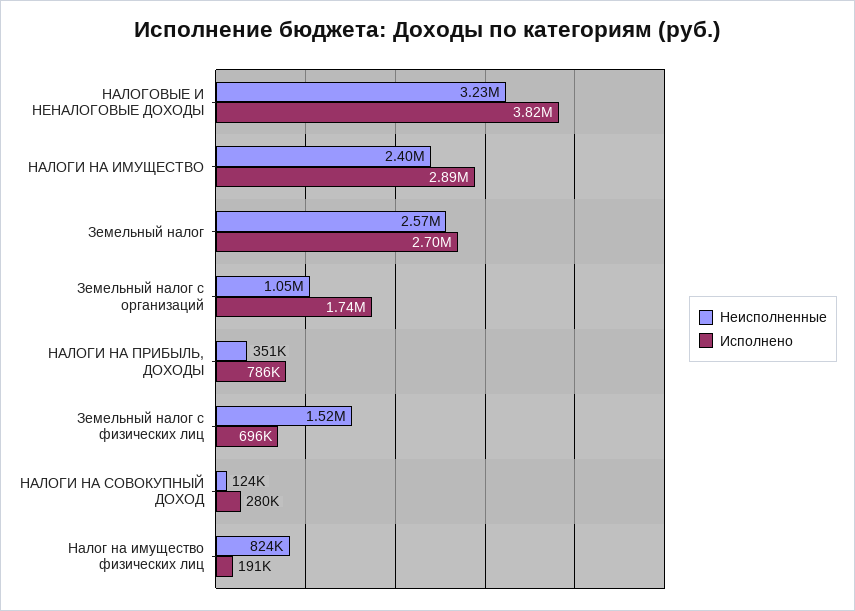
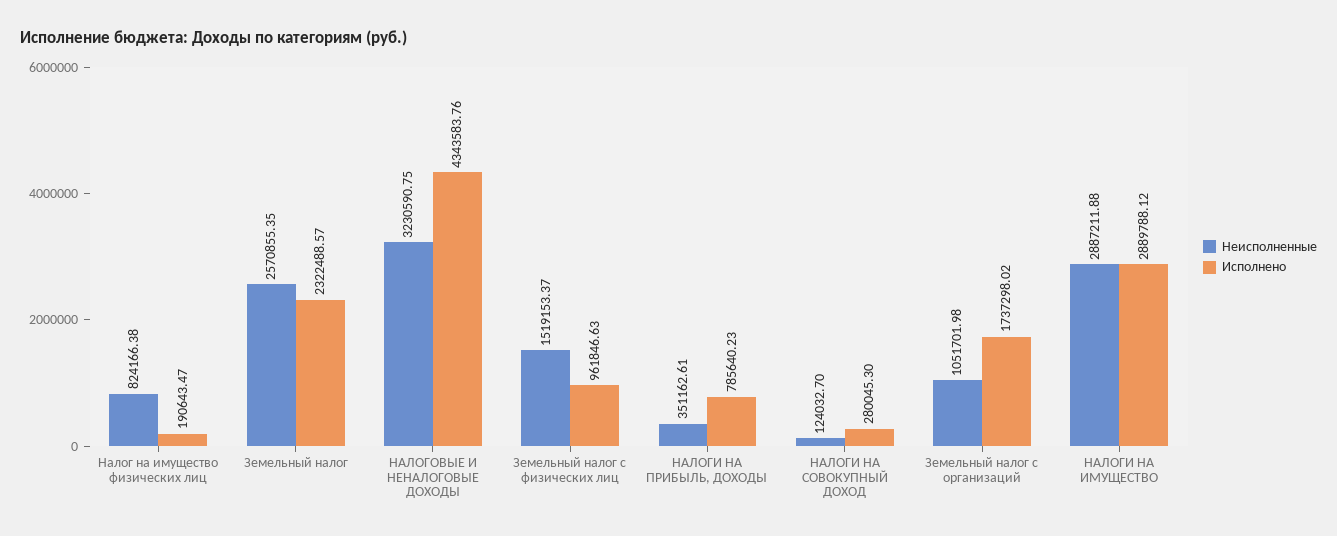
  {
    "Неисполненные": {
      "НАЛОГОВЫЕ И НЕНАЛОГОВЫЕ ДОХОДЫ": 3230590.75,
-     "НАЛОГИ НА ИМУЩЕСТВО": 2400000,
+     "НАЛОГИ НА ИМУЩЕСТВО": 2887211.88,
      "Земельный налог": 2570855.35,
      "Земельный налог с организаций": 1051701.98,
      "НАЛОГИ НА ПРИБЫЛЬ, ДОХОДЫ": 351162.61,
      "Земельный налог с физических лиц": 1519153.37,
      "НАЛОГИ НА СОВОКУПНЫЙ ДОХОД": 124032.7,
      "Налог на имущество физических лиц": 824166.38
    },
    "Исполнено": {
-     "НАЛОГОВЫЕ И НЕНАЛОГОВЫЕ ДОХОДЫ": 3820000,
+     "НАЛОГОВЫЕ И НЕНАЛОГОВЫЕ ДОХОДЫ": 4343583.76,
      "НАЛОГИ НА ИМУЩЕСТВО": 2889788.12,
-     "Земельный налог": 2700000,
+     "Земельный налог": 2322488.57,
      "Земельный налог с организаций": 1737298.02,
      "НАЛОГИ НА ПРИБЫЛЬ, ДОХОДЫ": 785640.23,
-     "Земельный налог с физических лиц": 696000,
+     "Земельный налог с физических лиц": 961846.63,
      "НАЛОГИ НА СОВОКУПНЫЙ ДОХОД": 280045.3,
      "Налог на имущество физических лиц": 190643.47
    }
  }

